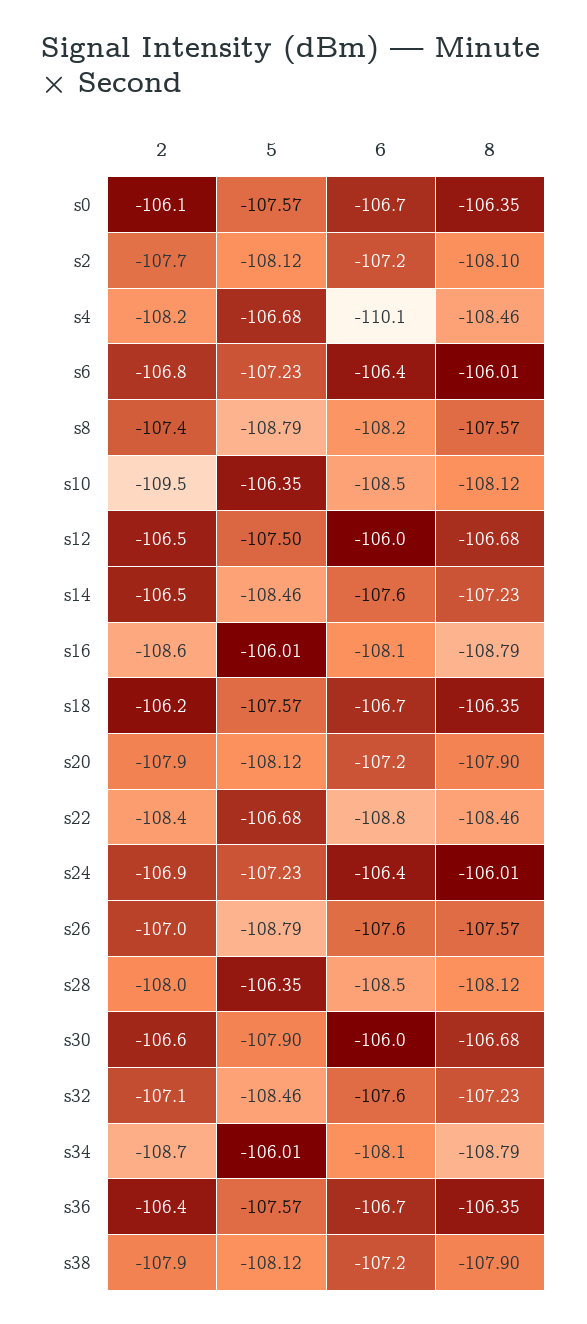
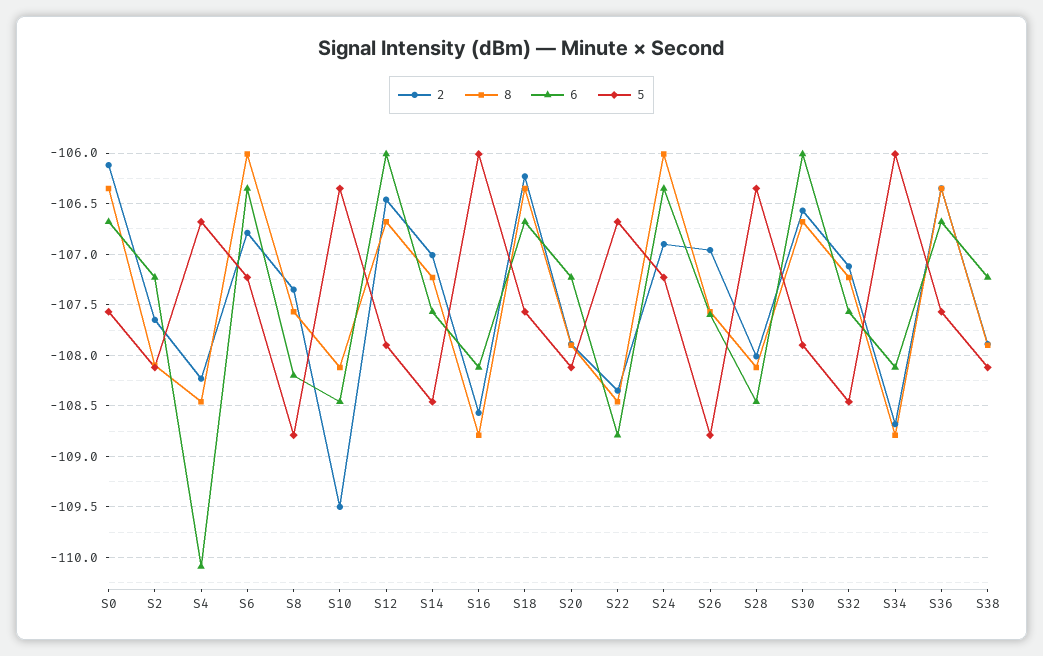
  {
    "2": {
      "s0": -106.1,
      "s2": -107.7,
      "s4": -108.2,
      "s6": -106.8,
      "s8": -107.4,
      "s10": -109.5,
      "s12": -106.5,
-     "s14": -106.5,
+     "s14": -107,
      "s16": -108.6,
      "s18": -106.2,
      "s20": -107.9,
      "s22": -108.4,
      "s24": -106.9,
      "s26": -107,
      "s28": -108,
      "s30": -106.6,
      "s32": -107.1,
      "s34": -108.7,
      "s36": -106.4,
      "s38": -107.9
    },
    "5": {
      "s0": -107.57,
      "s2": -108.12,
      "s4": -106.68,
      "s6": -107.23,
      "s8": -108.79,
      "s10": -106.35,
-     "s12": -107.5,
+     "s12": -107.9,
      "s14": -108.46,
      "s16": -106.01,
      "s18": -107.57,
      "s20": -108.12,
      "s22": -106.68,
      "s24": -107.23,
      "s26": -108.79,
      "s28": -106.35,
      "s30": -107.9,
      "s32": -108.46,
      "s34": -106.01,
      "s36": -107.57,
      "s38": -108.12
    },
    "6": {
      "s0": -106.7,
      "s2": -107.2,
      "s4": -110.1,
      "s6": -106.4,
      "s8": -108.2,
      "s10": -108.5,
      "s12": -106,
      "s14": -107.6,
      "s16": -108.1,
      "s18": -106.7,
      "s20": -107.2,
      "s22": -108.8,
      "s24": -106.4,
      "s26": -107.6,
      "s28": -108.5,
      "s30": -106,
      "s32": -107.6,
      "s34": -108.1,
      "s36": -106.7,
      "s38": -107.2
    },
    "8": {
      "s0": -106.35,
      "s2": -108.1,
      "s4": -108.46,
      "s6": -106.01,
      "s8": -107.57,
      "s10": -108.12,
      "s12": -106.68,
      "s14": -107.23,
      "s16": -108.79,
      "s18": -106.35,
      "s20": -107.9,
      "s22": -108.46,
      "s24": -106.01,
      "s26": -107.57,
      "s28": -108.12,
      "s30": -106.68,
      "s32": -107.23,
      "s34": -108.79,
      "s36": -106.35,
      "s38": -107.9
    }
  }

